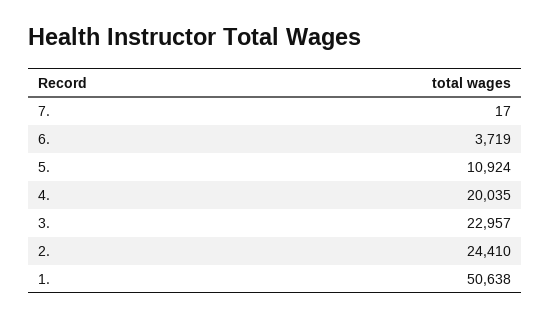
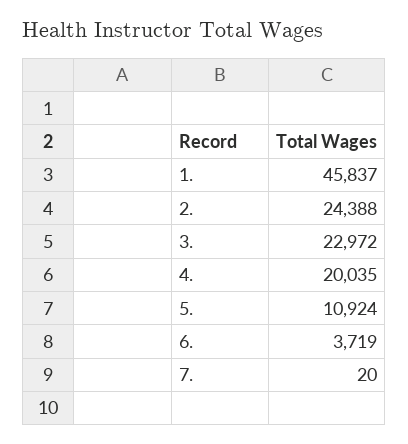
  {
-   "7.": 17,
+   "7.": 20,
    "6.": 3719,
    "5.": 10924,
    "4.": 20035,
-   "3.": 22957,
+   "3.": 22972,
-   "2.": 24410,
+   "2.": 24388,
-   "1.": 50638
+   "1.": 45837
  }

